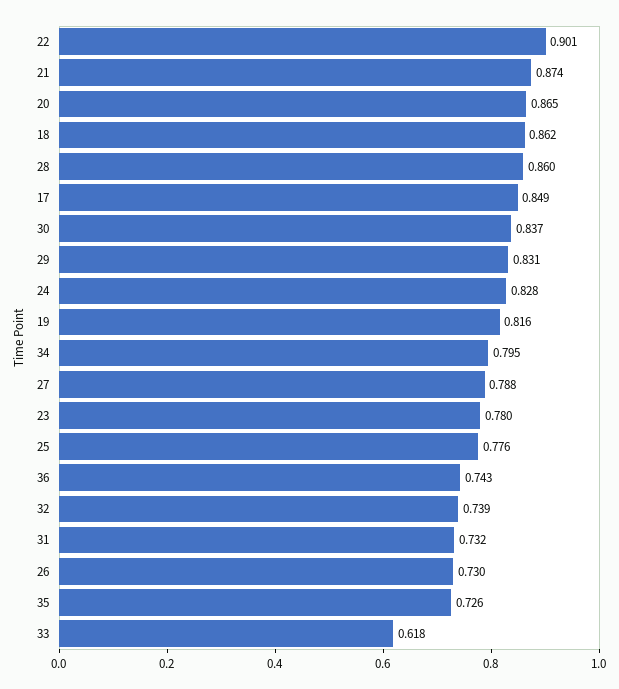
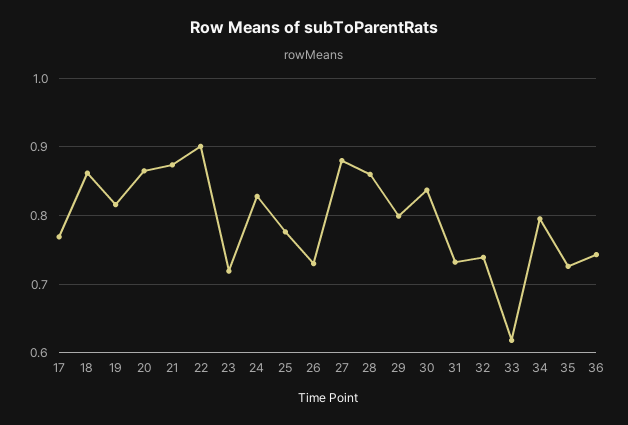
  {
    "22": 0.901,
    "21": 0.874,
    "20": 0.865,
    "18": 0.862,
    "28": 0.86,
-   "17": 0.849,
+   "17": 0.77,
    "30": 0.837,
-   "29": 0.831,
+   "29": 0.8,
    "24": 0.828,
    "19": 0.816,
    "34": 0.795,
-   "27": 0.788,
+   "27": 0.88,
-   "23": 0.78,
+   "23": 0.72,
    "25": 0.776,
    "36": 0.743,
    "32": 0.739,
    "31": 0.732,
    "26": 0.73,
    "35": 0.726,
    "33": 0.618
  }

